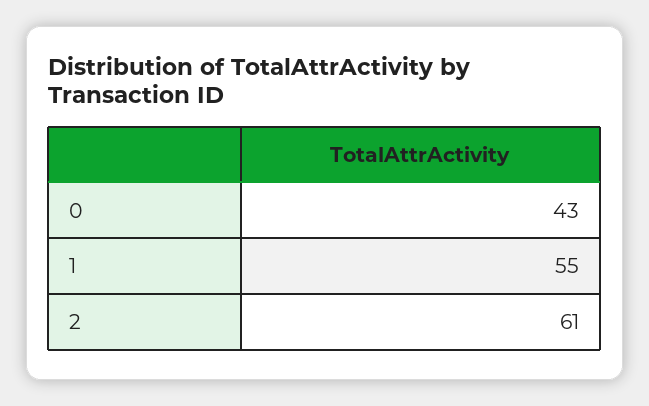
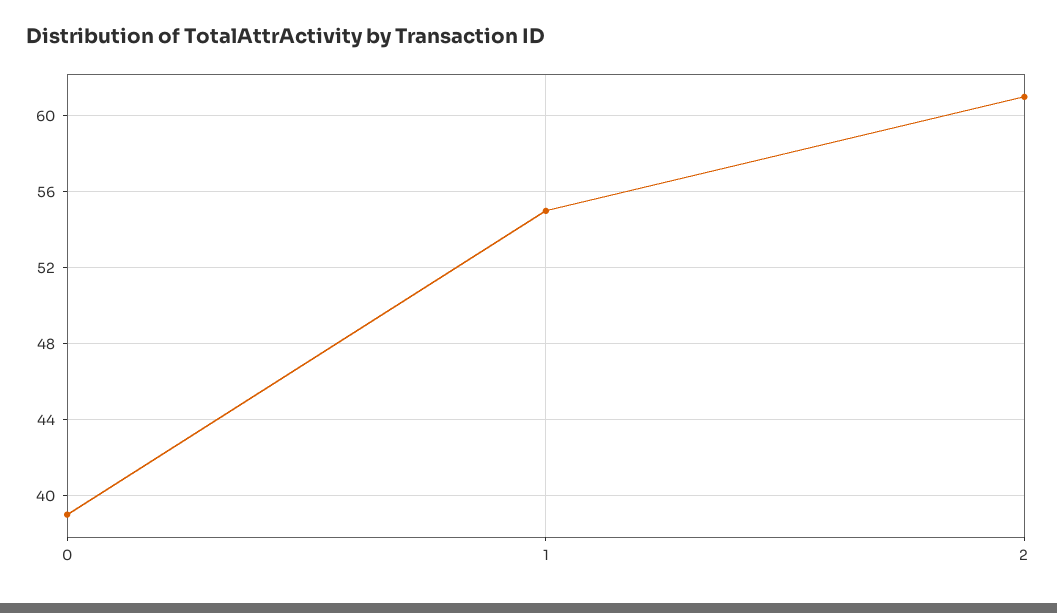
  {
-   "0": 43,
+   "0": 39,
    "1": 55,
    "2": 61
  }

